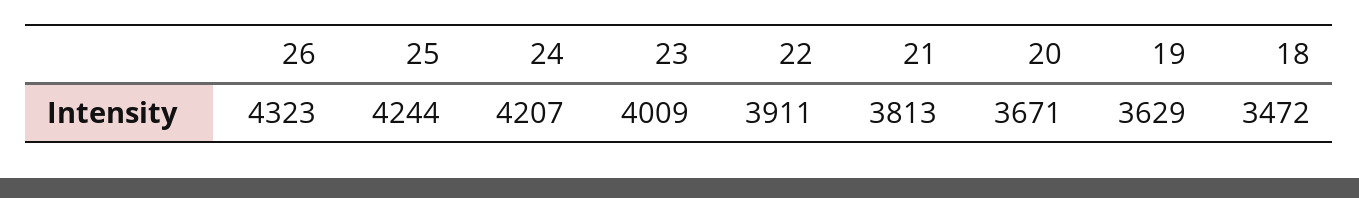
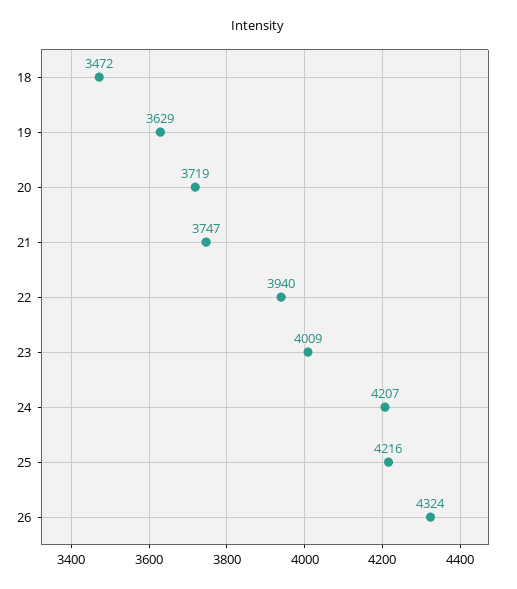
  {
-   "26": 4323,
+   "26": 4324,
-   "25": 4244,
+   "25": 4216,
    "24": 4207,
    "23": 4009,
-   "22": 3911,
+   "22": 3940,
-   "21": 3813,
+   "21": 3747,
-   "20": 3671,
+   "20": 3719,
    "19": 3629,
    "18": 3472
  }

